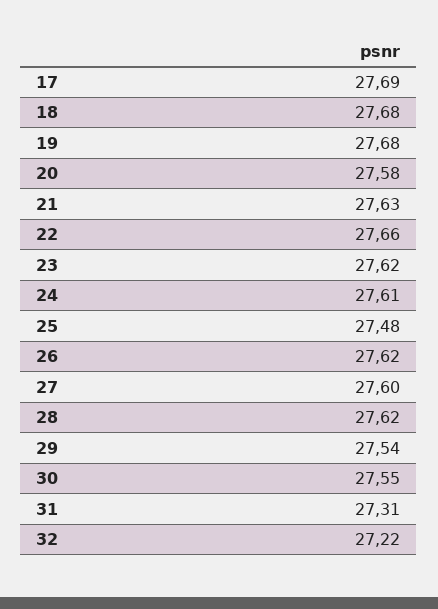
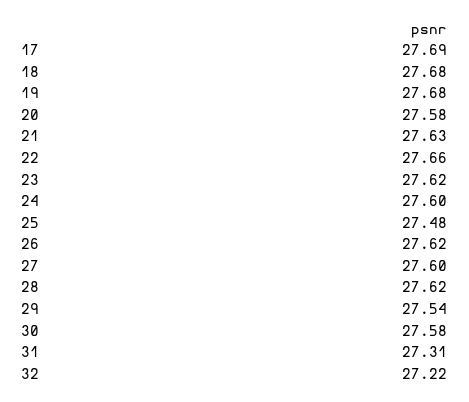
  {
    "17": 27.69,
    "18": 27.68,
    "19": 27.68,
    "20": 27.58,
    "21": 27.63,
    "22": 27.66,
    "23": 27.62,
-   "24": 27.61,
+   "24": 27.6,
    "25": 27.48,
    "26": 27.62,
    "27": 27.6,
    "28": 27.62,
    "29": 27.54,
-   "30": 27.55,
+   "30": 27.58,
    "31": 27.31,
    "32": 27.22
  }

